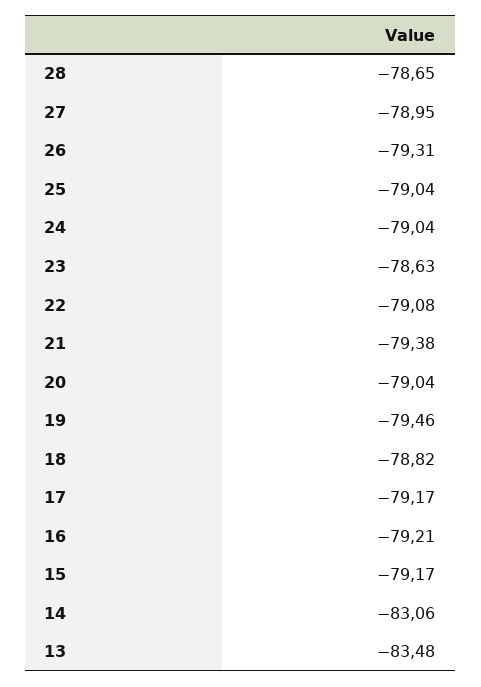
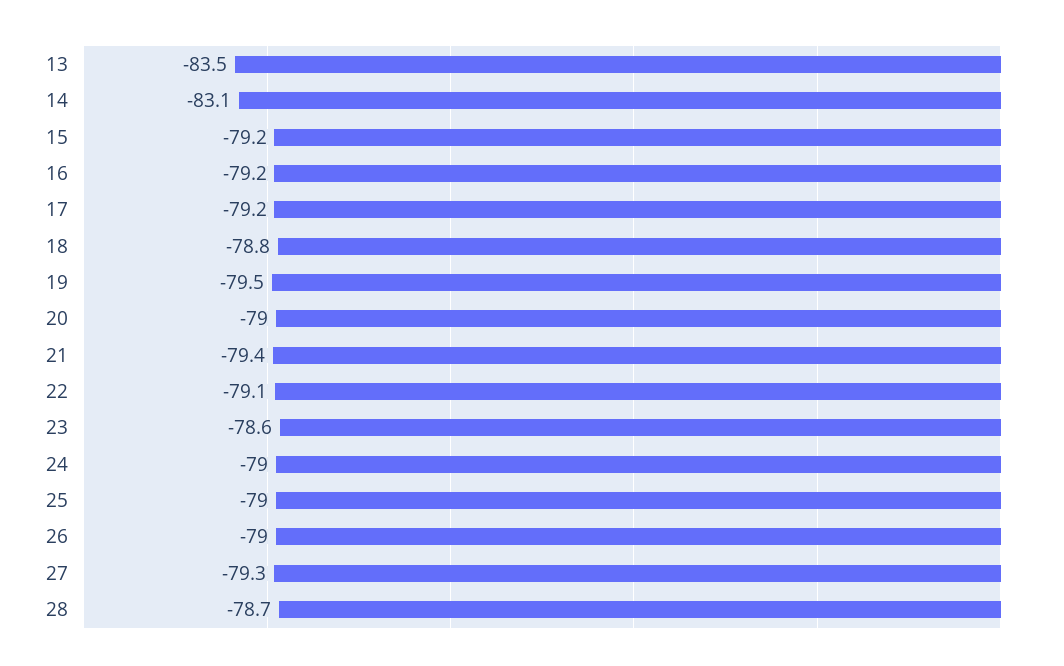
  {
    "28": -78.65,
-   "27": -78.95,
+   "27": -79.3,
-   "26": -79.31,
+   "26": -79,
    "25": -79.04,
    "24": -79.04,
    "23": -78.63,
    "22": -79.08,
    "21": -79.38,
    "20": -79.04,
    "19": -79.46,
    "18": -78.82,
    "17": -79.17,
    "16": -79.21,
    "15": -79.17,
    "14": -83.06,
    "13": -83.48
  }

